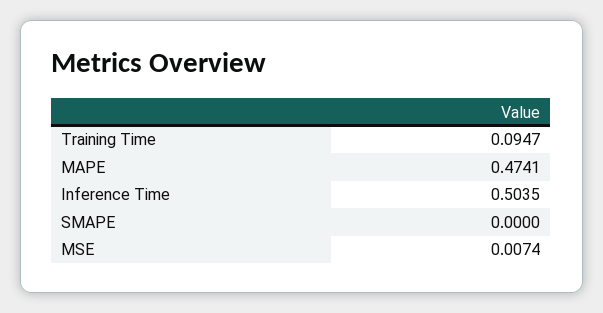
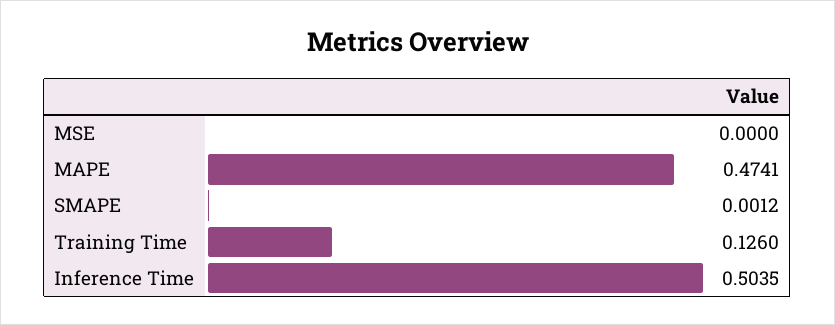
  {
-   "Training Time": 0.0947,
+   "Training Time": 0.126,
    "MAPE": 0.4741,
    "Inference Time": 0.5035,
-   "SMAPE": 0,
+   "SMAPE": 0.0012,
-   "MSE": 0.0074
+   "MSE": 0
  }

